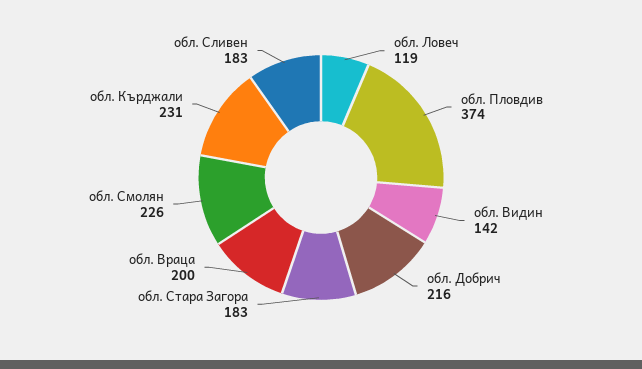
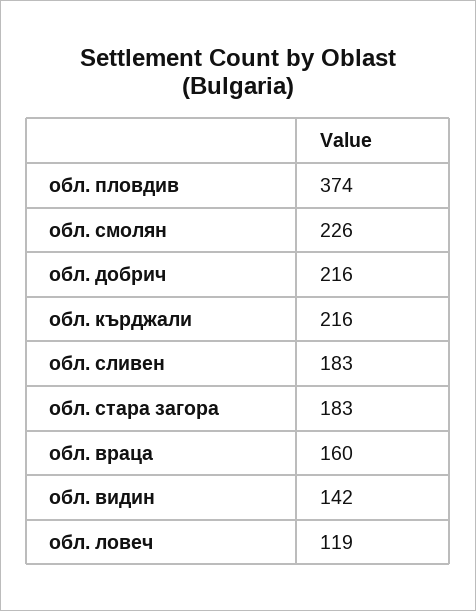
  {
    "обл. Ловеч": 119,
    "обл. Пловдив": 374,
    "обл. Видин": 142,
    "обл. Добрич": 216,
    "обл. Стара Загора": 183,
-   "обл. Враца": 200,
+   "обл. Враца": 160,
    "обл. Смолян": 226,
-   "обл. Кърджали": 231,
+   "обл. Кърджали": 216,
    "обл. Сливен": 183
  }

